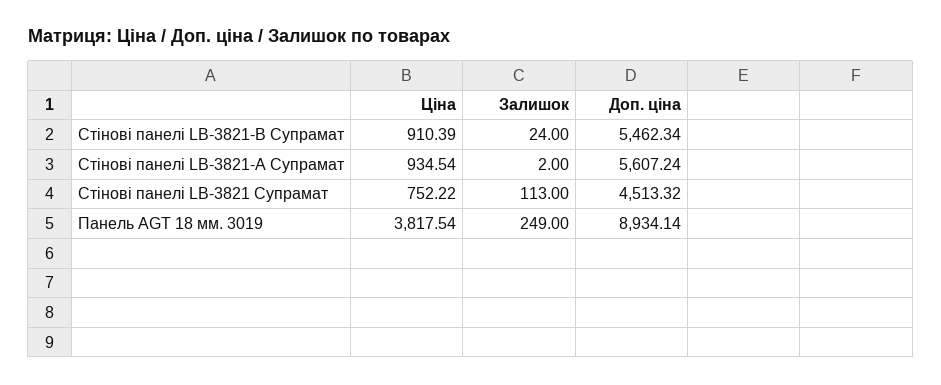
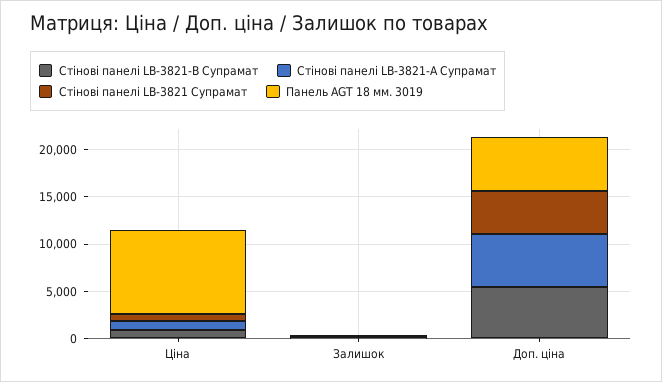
  {
    "Стінові панелі LB-3821-В Супрамат": {
      "Ціна": 910.39,
      "Залишок": 24,
      "Доп. ціна": 5462.34
    },
    "Стінові панелі LB-3821-А Супрамат": {
      "Ціна": 934.54,
      "Залишок": 2,
      "Доп. ціна": 5607.24
    },
    "Стінові панелі LB-3821 Супрамат": {
      "Ціна": 752.22,
      "Залишок": 113,
      "Доп. ціна": 4513.32
    },
    "Панель AGT 18 мм. 3019": {
-     "Ціна": 3817.54,
+     "Ціна": 9000,
      "Залишок": 249,
-     "Доп. ціна": 8934.14
+     "Доп. ціна": 6000
    }
  }

